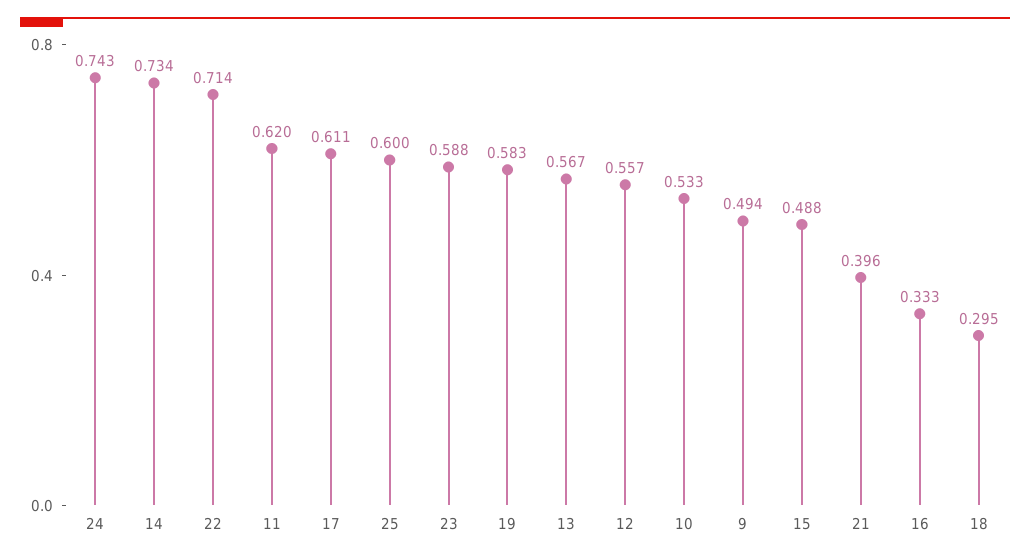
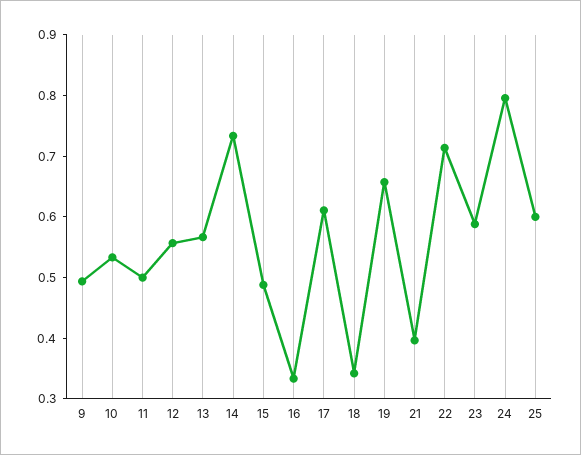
  {
-   "24": 0.743,
+   "24": 0.8,
    "14": 0.734,
    "22": 0.714,
-   "11": 0.62,
+   "11": 0.5,
    "17": 0.611,
    "25": 0.6,
    "23": 0.588,
-   "19": 0.583,
+   "19": 0.66,
    "13": 0.567,
    "12": 0.557,
    "10": 0.533,
    "9": 0.494,
    "15": 0.488,
    "21": 0.396,
    "16": 0.333,
-   "18": 0.295
+   "18": 0.34
  }

